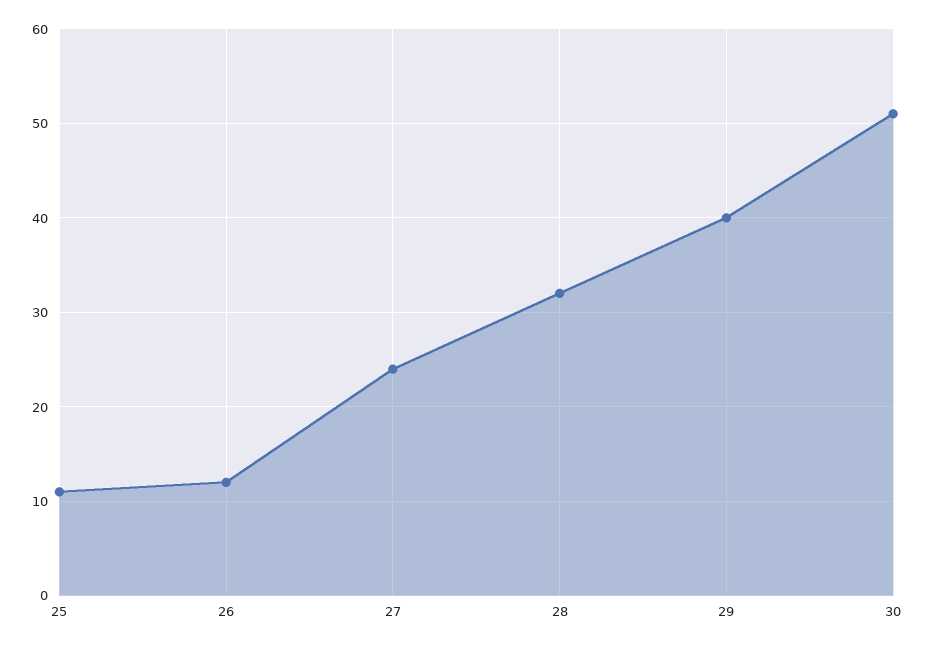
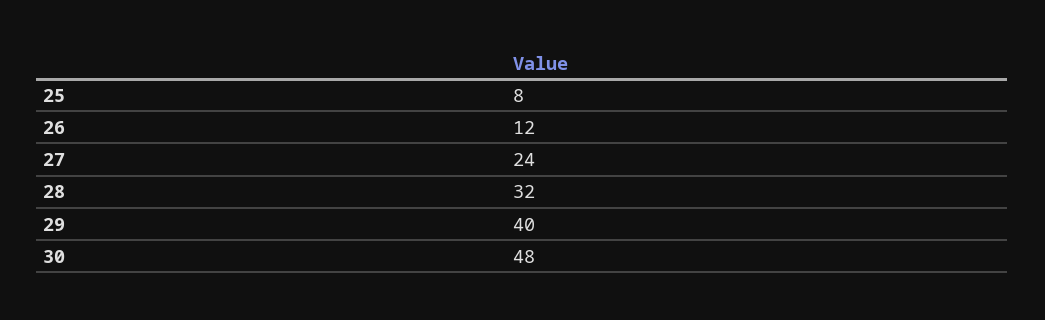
  {
-   "25": 11,
+   "25": 8,
    "26": 12,
    "27": 24,
    "28": 32,
    "29": 40,
-   "30": 51
+   "30": 48
  }

